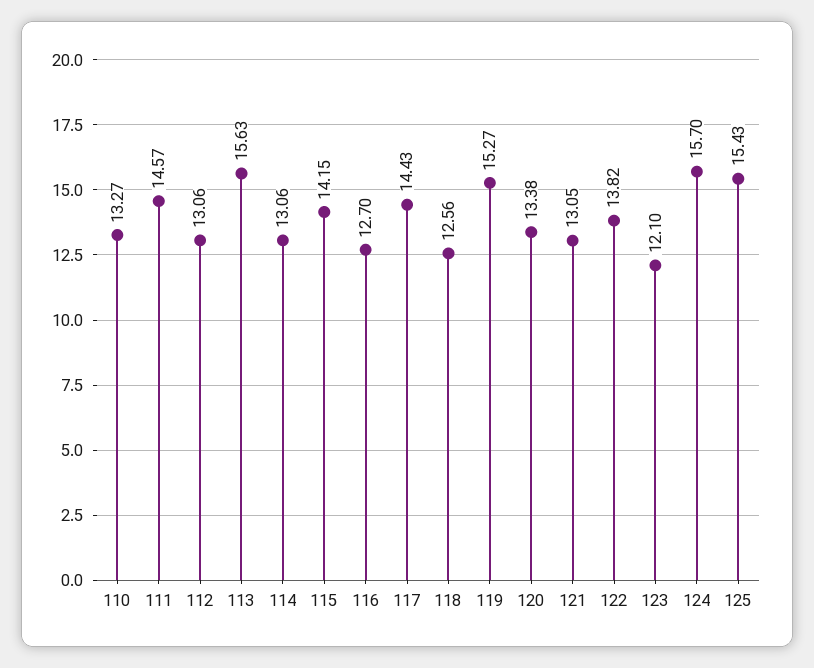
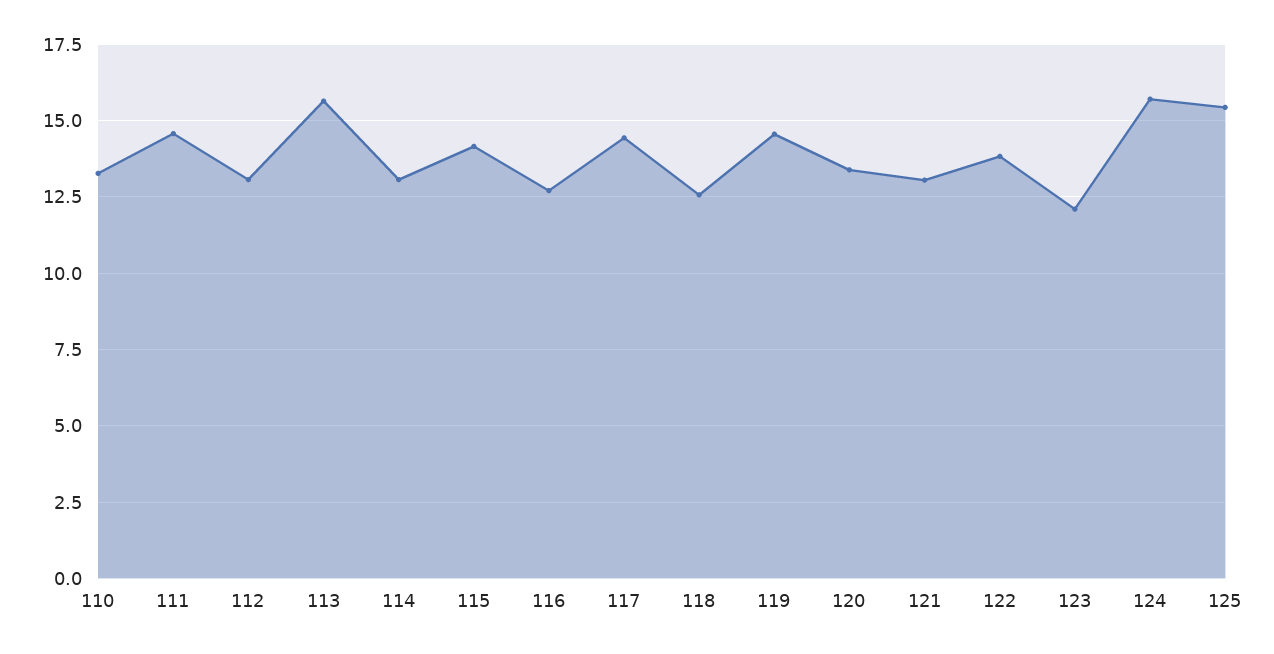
  {
    "110": 13.27,
    "111": 14.57,
    "112": 13.06,
    "113": 15.63,
    "114": 13.06,
    "115": 14.15,
    "116": 12.7,
    "117": 14.43,
    "118": 12.56,
-   "119": 15.27,
+   "119": 14.5,
    "120": 13.38,
    "121": 13.05,
    "122": 13.82,
    "123": 12.1,
    "124": 15.7,
    "125": 15.43
  }

